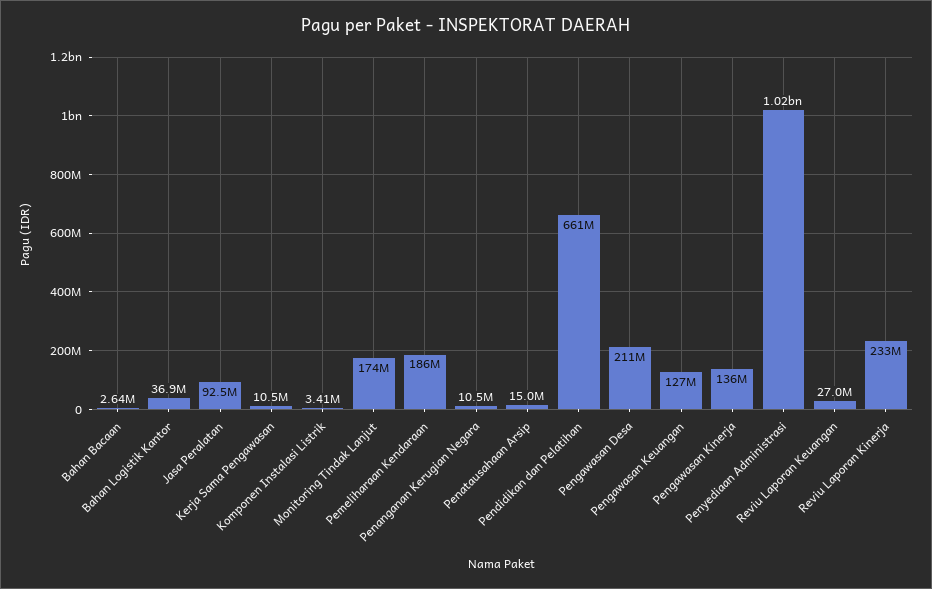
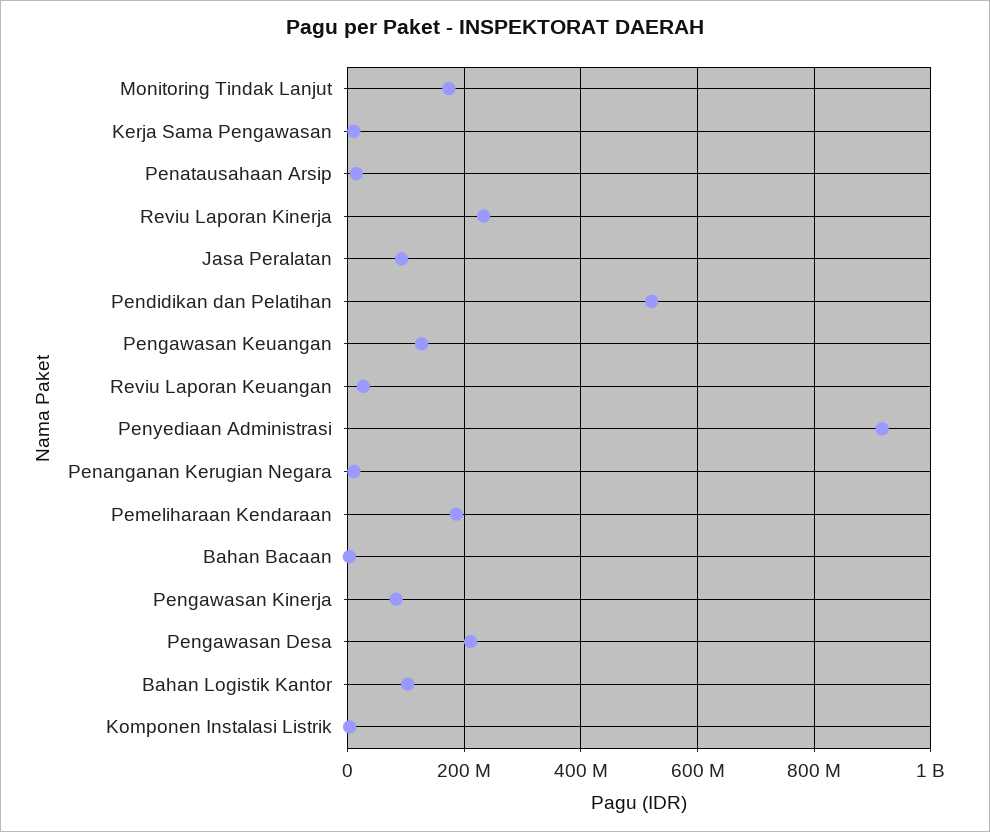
  {
    "Bahan Bacaan": 2640000,
-   "Bahan Logistik Kantor": 36900000,
+   "Bahan Logistik Kantor": 100000000,
    "Jasa Peralatan": 92500000,
    "Kerja Sama Pengawasan": 10500000,
    "Komponen Instalasi Listrik": 3410000,
    "Monitoring Tindak Lanjut": 174000000,
    "Pemeliharaan Kendaraan": 186000000,
    "Penanganan Kerugian Negara": 10500000,
    "Penatausahaan Arsip": 15000000,
-   "Pendidikan dan Pelatihan": 661000000,
+   "Pendidikan dan Pelatihan": 520000000,
    "Pengawasan Desa": 211000000,
    "Pengawasan Keuangan": 127000000,
-   "Pengawasan Kinerja": 136000000,
+   "Pengawasan Kinerja": 80000000,
-   "Penyediaan Administrasi": 1020000000,
+   "Penyediaan Administrasi": 920000000,
    "Reviu Laporan Keuangan": 27000000,
    "Reviu Laporan Kinerja": 233000000
  }

